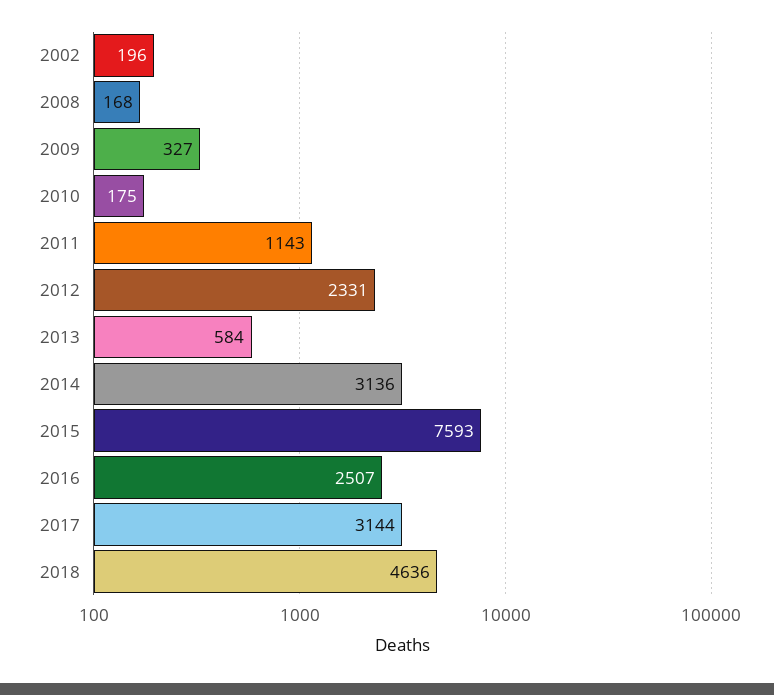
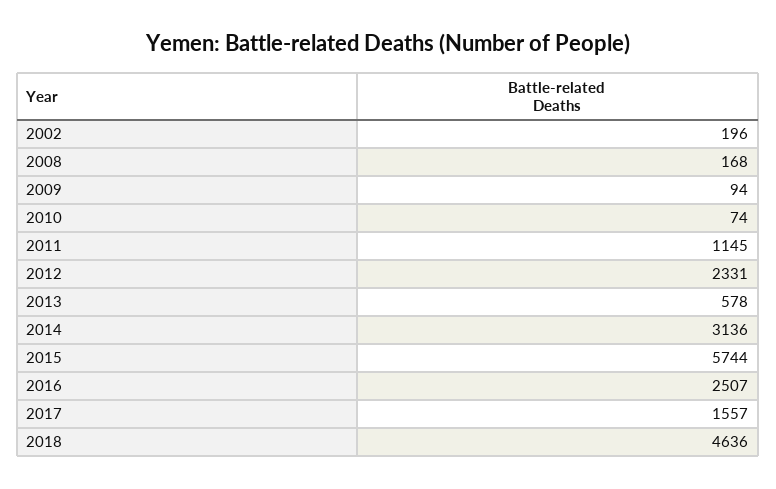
  {
    "2002": 196,
    "2008": 168,
-   "2009": 327,
+   "2009": 94,
-   "2010": 175,
+   "2010": 74,
-   "2011": 1143,
+   "2011": 1145,
    "2012": 2331,
-   "2013": 584,
+   "2013": 578,
    "2014": 3136,
-   "2015": 7593,
+   "2015": 5744,
    "2016": 2507,
-   "2017": 3144,
+   "2017": 1557,
    "2018": 4636
  }

